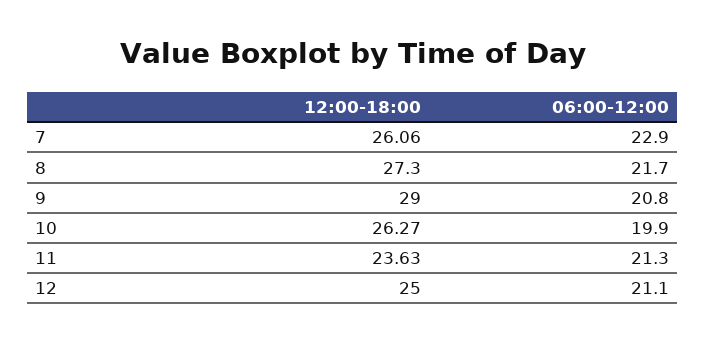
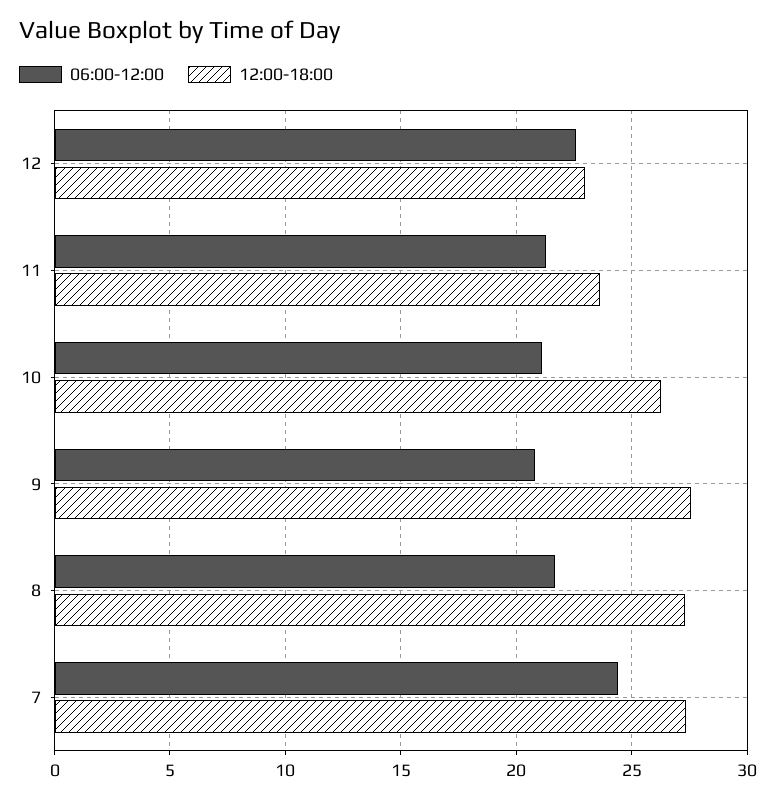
  {
    "12:00-18:00": {
-     "7": 26.06,
+     "7": 27.5,
      "8": 27.3,
-     "9": 29,
+     "9": 27.5,
      "10": 26.27,
      "11": 23.63,
-     "12": 25
+     "12": 23
    },
    "06:00-12:00": {
-     "7": 22.9,
+     "7": 24.5,
      "8": 21.7,
      "9": 20.8,
-     "10": 19.9,
+     "10": 21,
      "11": 21.3,
-     "12": 21.1
+     "12": 22.5
    }
  }

